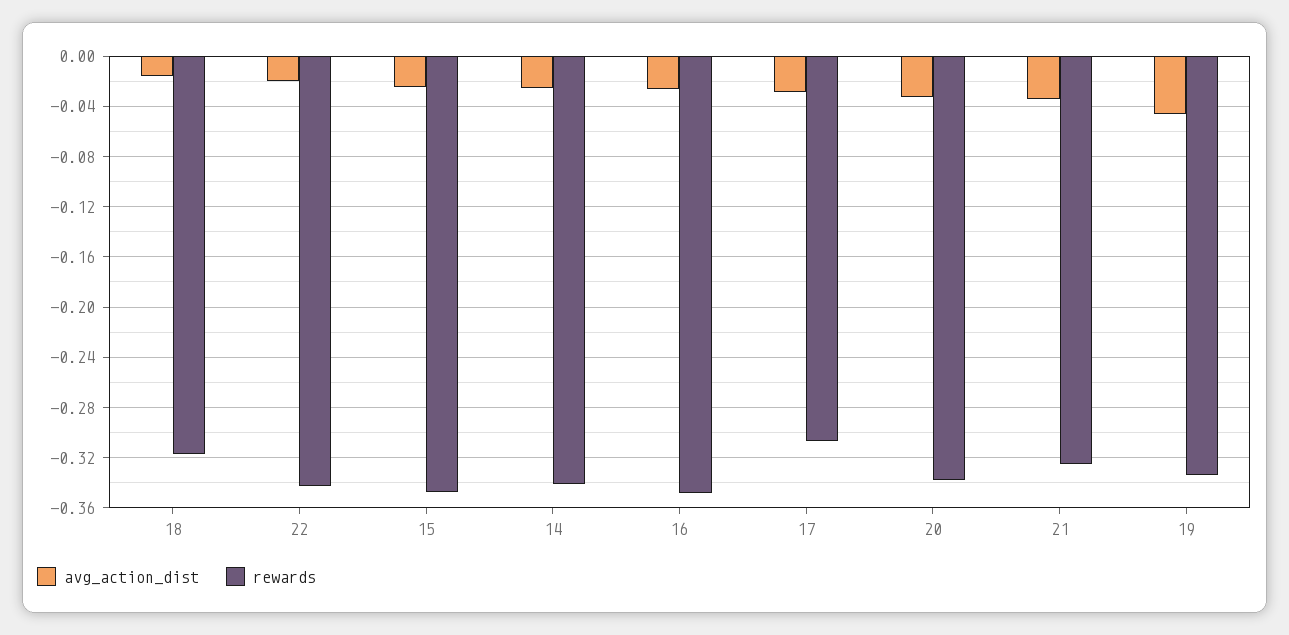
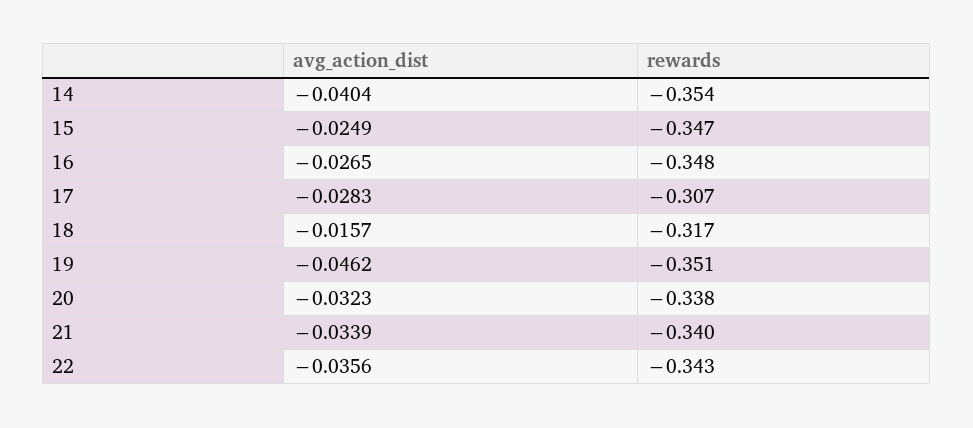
  {
    "avg_action_dist": {
      "18": -0.0157,
-     "22": -0.02,
+     "22": -0.0356,
      "15": -0.0249,
-     "14": -0.025,
+     "14": -0.0404,
      "16": -0.0265,
      "17": -0.0283,
      "20": -0.0323,
      "21": -0.0339,
      "19": -0.0462
    },
    "rewards": {
      "18": -0.317,
      "22": -0.343,
      "15": -0.347,
-     "14": -0.34,
+     "14": -0.354,
      "16": -0.348,
      "17": -0.307,
      "20": -0.338,
-     "21": -0.325,
+     "21": -0.34,
-     "19": -0.335
+     "19": -0.351
    }
  }

